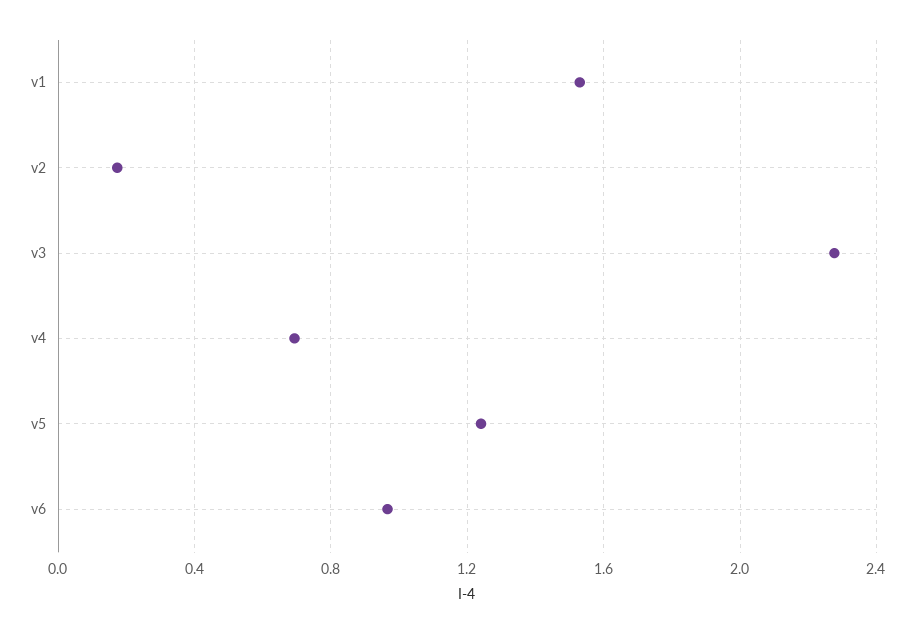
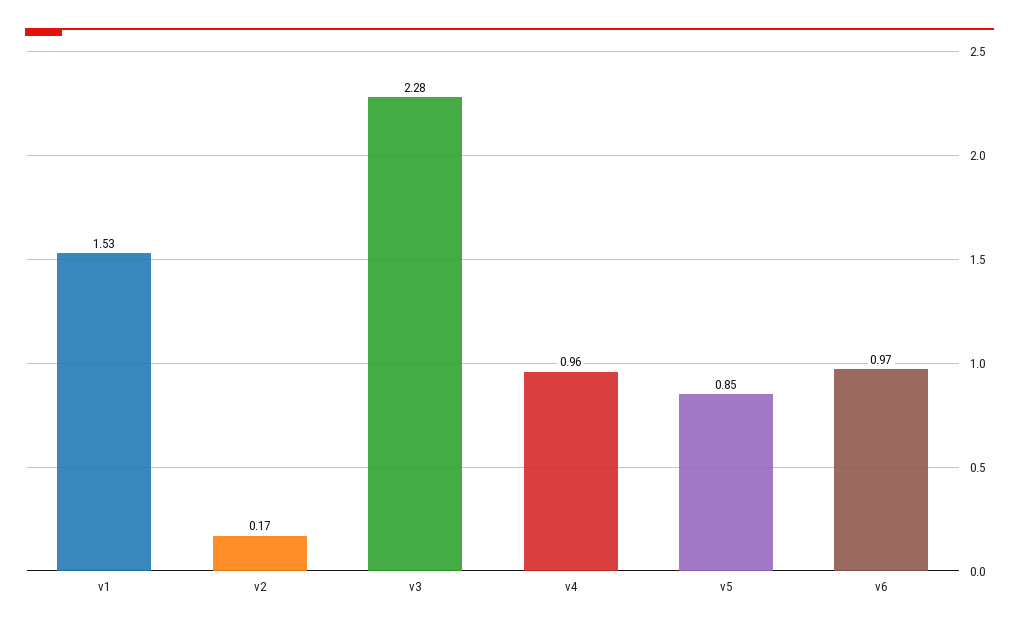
  {
    "v1": 1.53,
    "v2": 0.17,
    "v3": 2.28,
-   "v4": 0.7,
+   "v4": 0.96,
-   "v5": 1.25,
+   "v5": 0.85,
    "v6": 0.97
  }

